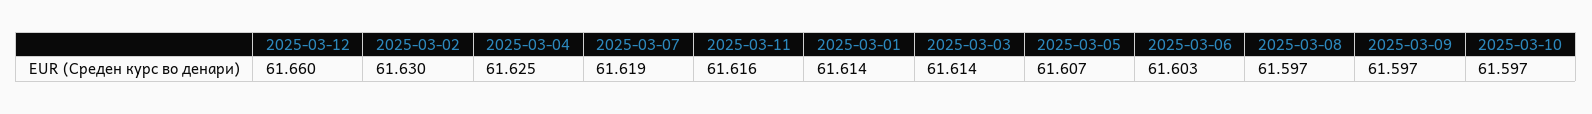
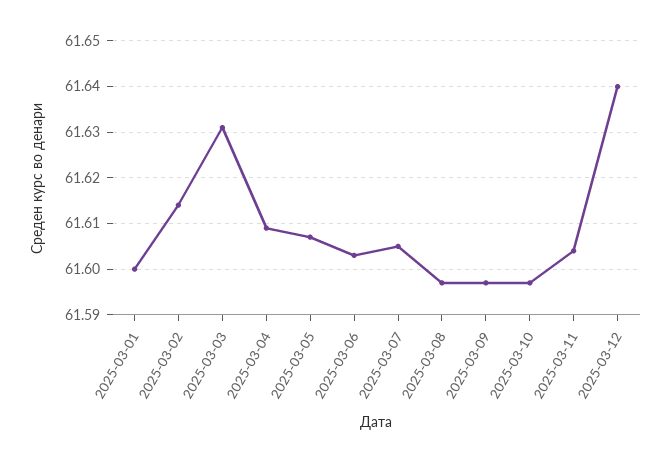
  {
-   "2025-03-12": 61.66,
+   "2025-03-12": 61.64,
-   "2025-03-02": 61.63,
+   "2025-03-02": 61.615,
-   "2025-03-04": 61.625,
+   "2025-03-04": 61.61,
-   "2025-03-07": 61.619,
+   "2025-03-07": 61.605,
-   "2025-03-11": 61.616,
+   "2025-03-11": 61.605,
-   "2025-03-01": 61.614,
+   "2025-03-01": 61.6,
-   "2025-03-03": 61.614,
+   "2025-03-03": 61.63,
    "2025-03-05": 61.607,
    "2025-03-06": 61.603,
    "2025-03-08": 61.597,
    "2025-03-09": 61.597,
    "2025-03-10": 61.597
  }

